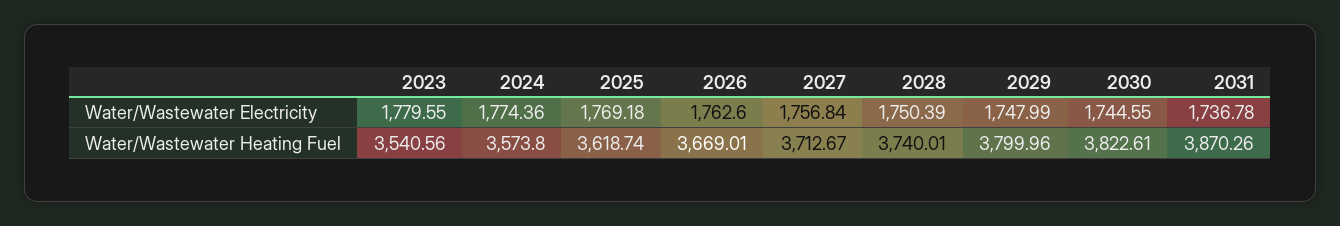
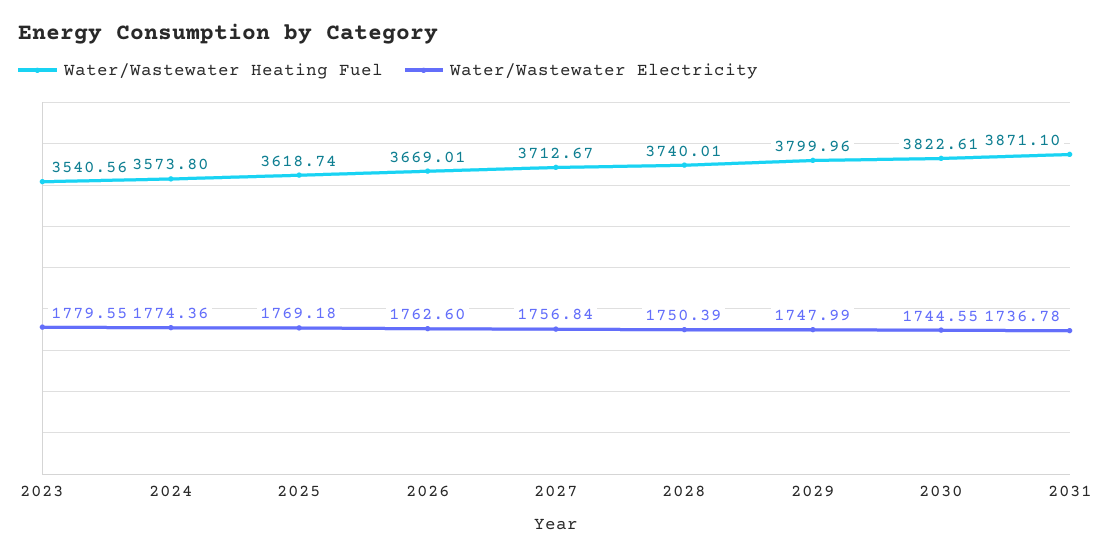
  {
    "Water/Wastewater Electricity": {
      "2023": 1779.55,
      "2024": 1774.36,
      "2025": 1769.18,
      "2026": 1762.6,
      "2027": 1756.84,
      "2028": 1750.39,
      "2029": 1747.99,
      "2030": 1744.55,
      "2031": 1736.78
    },
    "Water/Wastewater Heating Fuel": {
      "2023": 3540.56,
      "2024": 3573.8,
      "2025": 3618.74,
      "2026": 3669.01,
      "2027": 3712.67,
      "2028": 3740.01,
      "2029": 3799.96,
      "2030": 3822.61,
-     "2031": 3870.26
+     "2031": 3871.1
    }
  }

